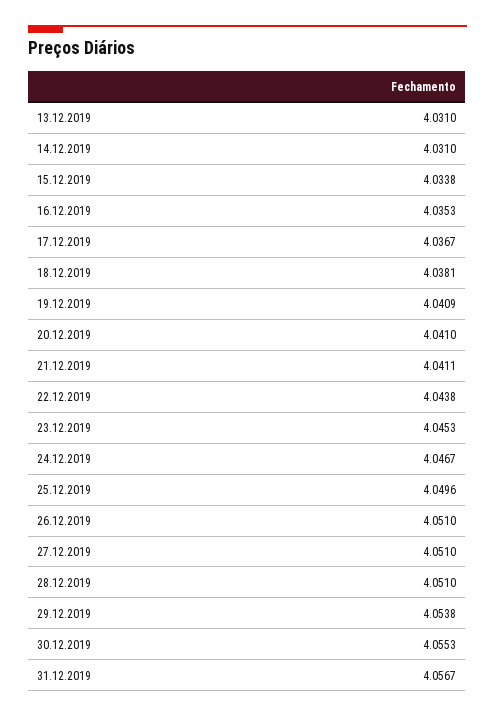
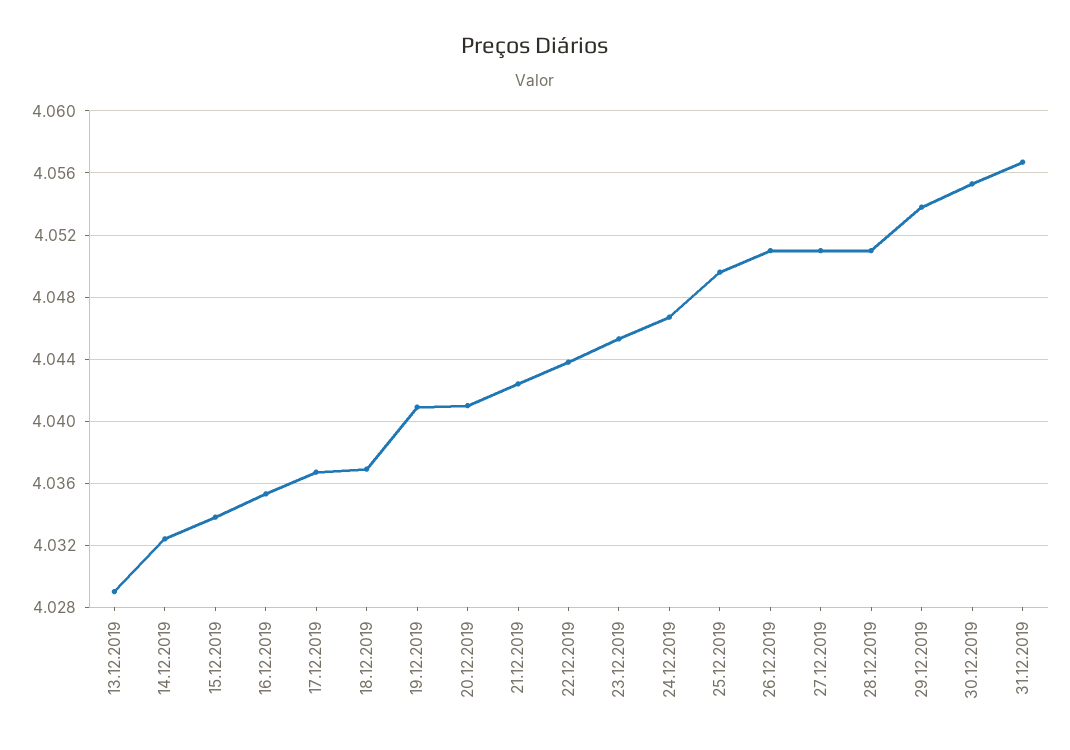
  {
-   "13.12.2019": 4.031,
+   "13.12.2019": 4.029,
-   "14.12.2019": 4.031,
+   "14.12.2019": 4.0325,
    "15.12.2019": 4.0338,
    "16.12.2019": 4.0353,
    "17.12.2019": 4.0367,
-   "18.12.2019": 4.0381,
+   "18.12.2019": 4.037,
    "19.12.2019": 4.0409,
    "20.12.2019": 4.041,
-   "21.12.2019": 4.0411,
+   "21.12.2019": 4.0425,
    "22.12.2019": 4.0438,
    "23.12.2019": 4.0453,
    "24.12.2019": 4.0467,
    "25.12.2019": 4.0496,
    "26.12.2019": 4.051,
    "27.12.2019": 4.051,
    "28.12.2019": 4.051,
    "29.12.2019": 4.0538,
    "30.12.2019": 4.0553,
    "31.12.2019": 4.0567
  }

